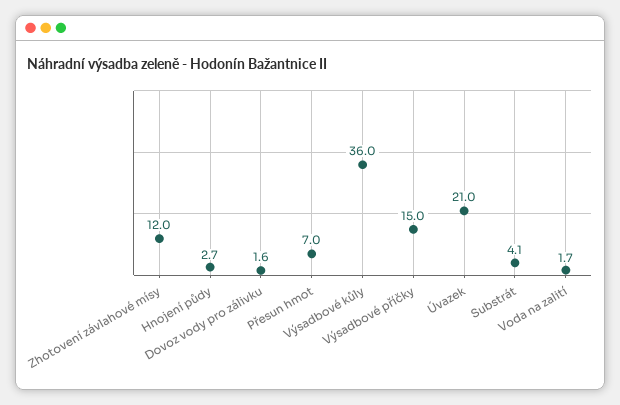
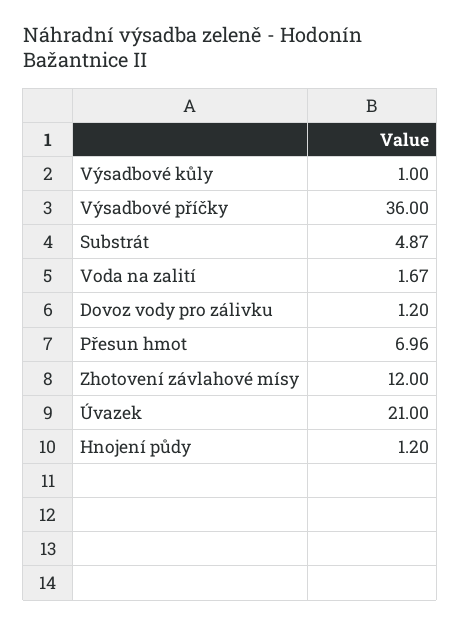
  {
    "Zhotovení závlahové mísy": 12,
-   "Hnojení půdy": 2.7,
+   "Hnojení půdy": 1.2,
-   "Dovoz vody pro zálivku": 1.6,
+   "Dovoz vody pro zálivku": 1.2,
    "Přesun hmot": 6.96,
-   "Výsadbové kůly": 36,
+   "Výsadbové kůly": 1,
-   "Výsadbové příčky": 15,
+   "Výsadbové příčky": 36,
    "Úvazek": 21,
-   "Substrát": 4.1,
+   "Substrát": 4.87,
    "Voda na zalití": 1.67
  }

